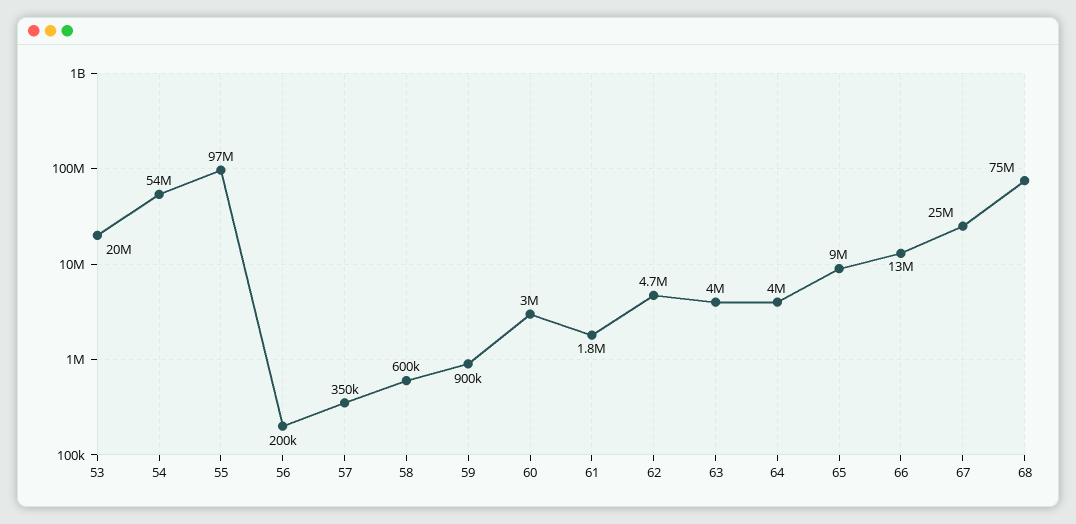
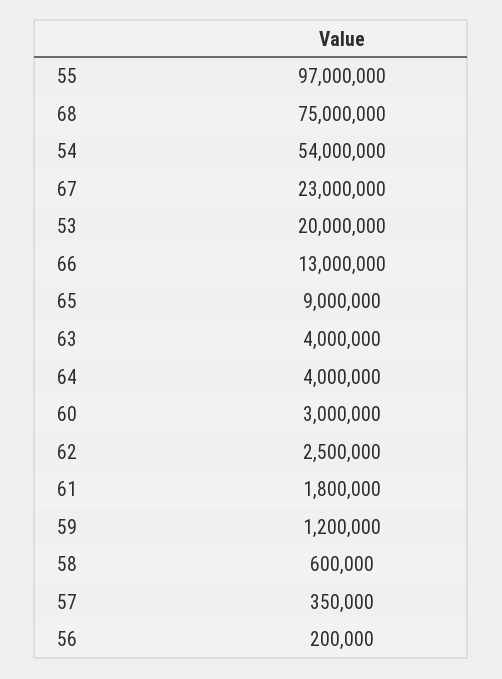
  {
    "53": 20000000,
    "54": 54000000,
    "55": 97000000,
    "56": 200000,
    "57": 350000,
    "58": 600000,
-   "59": 900000,
+   "59": 1200000,
    "60": 3000000,
    "61": 1800000,
-   "62": 4700000,
+   "62": 2500000,
    "63": 4000000,
    "64": 4000000,
    "65": 9000000,
    "66": 13000000,
-   "67": 25000000,
+   "67": 23000000,
    "68": 75000000
  }

